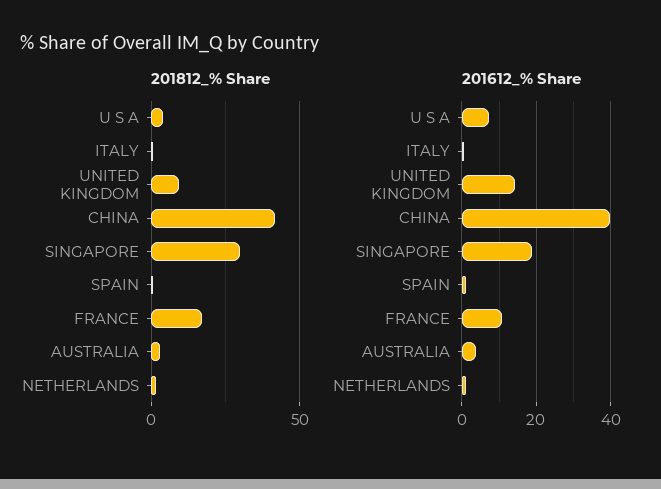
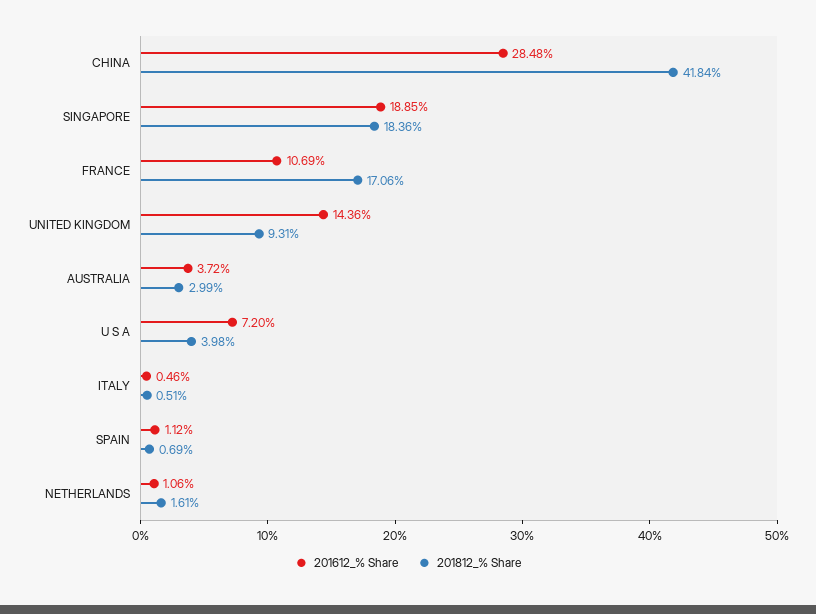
  {
    "201812_% Share": {
      "U S A": 3.98,
      "ITALY": 0.51,
      "UNITED KINGDOM": 9.31,
      "CHINA": 41.84,
-     "SINGAPORE": 30,
+     "SINGAPORE": 18.36,
      "SPAIN": 0.69,
      "FRANCE": 17.06,
      "AUSTRALIA": 2.99,
      "NETHERLANDS": 1.61
    },
    "201612_% Share": {
      "U S A": 7.2,
      "ITALY": 0.46,
      "UNITED KINGDOM": 14.36,
-     "CHINA": 40,
+     "CHINA": 28.48,
      "SINGAPORE": 18.85,
      "SPAIN": 1.12,
      "FRANCE": 10.69,
      "AUSTRALIA": 3.72,
      "NETHERLANDS": 1.06
    }
  }

